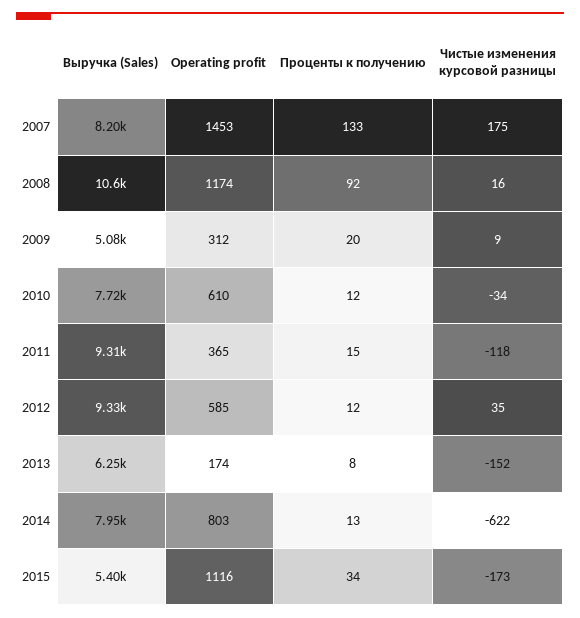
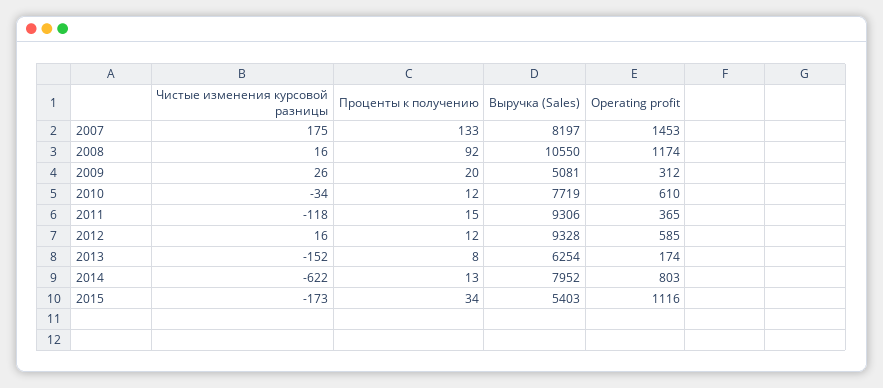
  {
    "Выручка (Sales)": {
      "2007": 8197,
      "2008": 10550,
      "2009": 5081,
      "2010": 7719,
      "2011": 9306,
      "2012": 9328,
      "2013": 6254,
      "2014": 7952,
      "2015": 5403
    },
    "Operating profit": {
      "2007": 1453,
      "2008": 1174,
      "2009": 312,
      "2010": 610,
      "2011": 365,
      "2012": 585,
      "2013": 174,
      "2014": 803,
      "2015": 1116
    },
    "Проценты к получению": {
      "2007": 133,
      "2008": 92,
      "2009": 20,
      "2010": 12,
      "2011": 15,
      "2012": 12,
      "2013": 8,
      "2014": 13,
      "2015": 34
    },
    "Чистые изменения курсовой разницы": {
      "2007": 175,
      "2008": 16,
-     "2009": 9,
+     "2009": 26,
      "2010": -34,
      "2011": -118,
-     "2012": 35,
+     "2012": 16,
      "2013": -152,
      "2014": -622,
      "2015": -173
    }
  }

